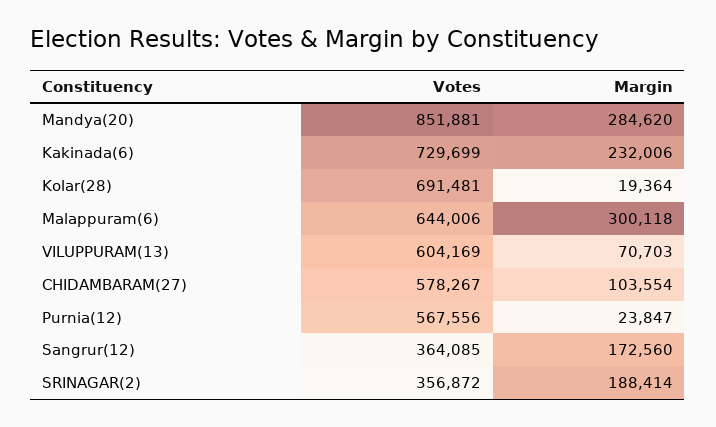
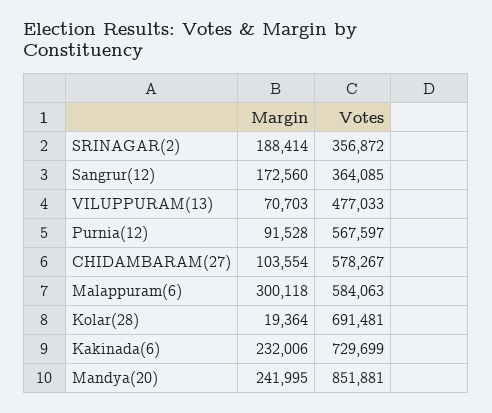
  {
    "Votes": {
      "Mandya(20)": 851881,
      "Kakinada(6)": 729699,
      "Kolar(28)": 691481,
-     "Malappuram(6)": 644006,
+     "Malappuram(6)": 584063,
-     "VILUPPURAM(13)": 604169,
+     "VILUPPURAM(13)": 477033,
      "CHIDAMBARAM(27)": 578267,
-     "Purnia(12)": 567556,
+     "Purnia(12)": 567597,
      "Sangrur(12)": 364085,
      "SRINAGAR(2)": 356872
    },
    "Margin": {
-     "Mandya(20)": 284620,
+     "Mandya(20)": 241995,
      "Kakinada(6)": 232006,
      "Kolar(28)": 19364,
      "Malappuram(6)": 300118,
      "VILUPPURAM(13)": 70703,
      "CHIDAMBARAM(27)": 103554,
-     "Purnia(12)": 23847,
+     "Purnia(12)": 91528,
      "Sangrur(12)": 172560,
      "SRINAGAR(2)": 188414
    }
  }

